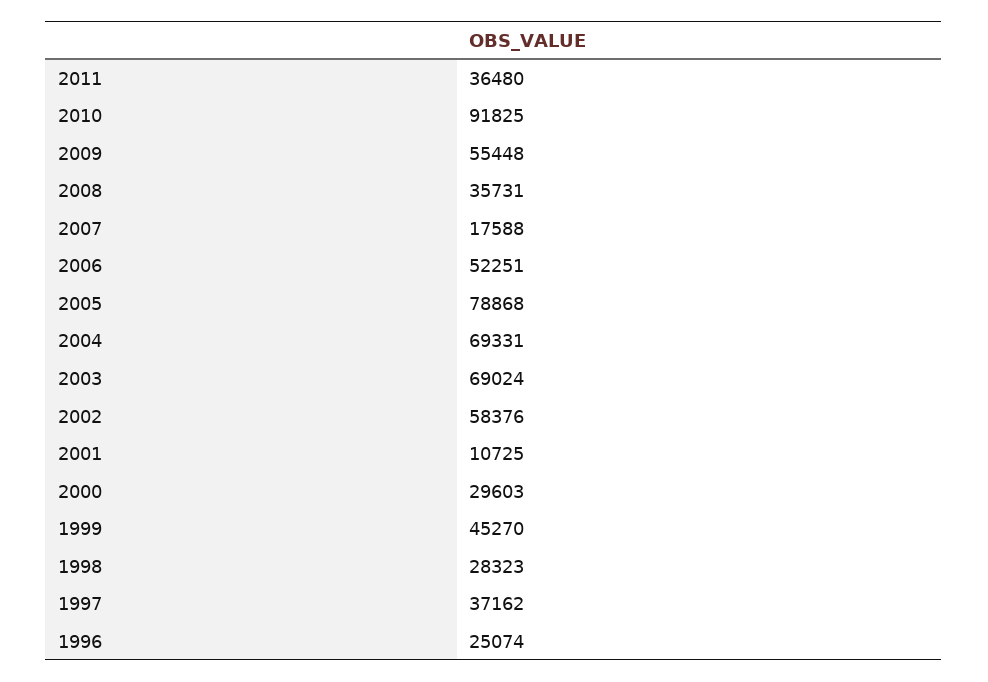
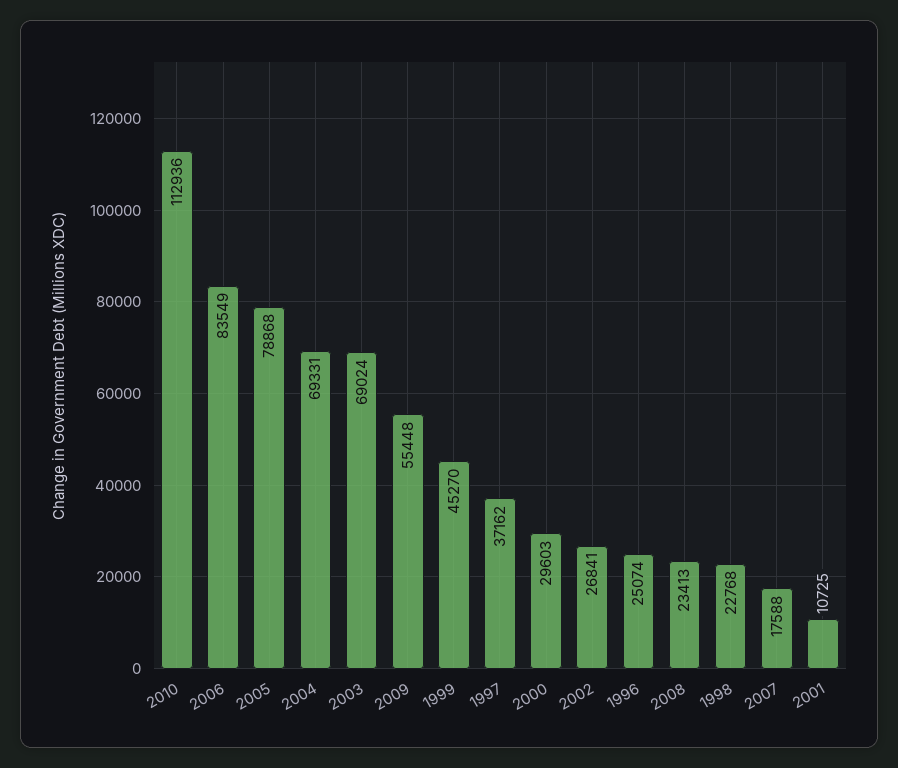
  {
-   "2011": 36480,
-   "2010": 91825,
+   "2010": 112936,
    "2009": 55448,
-   "2008": 35731,
+   "2008": 23413,
    "2007": 17588,
-   "2006": 52251,
+   "2006": 83549,
    "2005": 78868,
    "2004": 69331,
    "2003": 69024,
-   "2002": 58376,
+   "2002": 26841,
    "2001": 10725,
    "2000": 29603,
    "1999": 45270,
-   "1998": 28323,
+   "1998": 22768,
    "1997": 37162,
    "1996": 25074
  }

